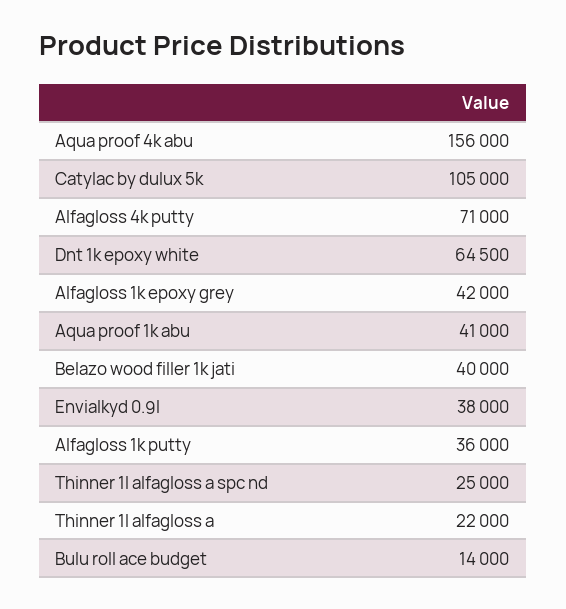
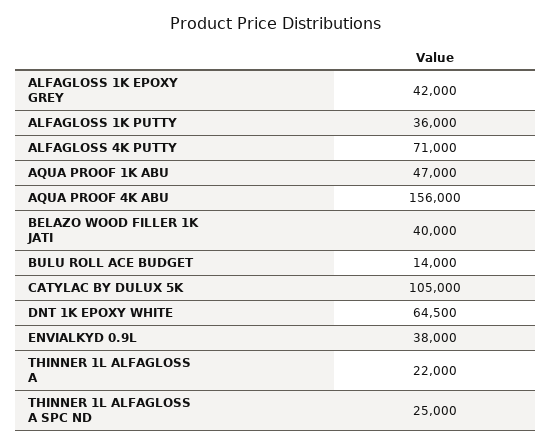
  {
    "Aqua proof 4k abu": 156000,
    "Catylac by dulux 5k": 105000,
    "Alfagloss 4k putty": 71000,
    "Dnt 1k epoxy white": 64500,
    "Alfagloss 1k epoxy grey": 42000,
-   "Aqua proof 1k abu": 41000,
+   "Aqua proof 1k abu": 47000,
    "Belazo wood filler 1k jati": 40000,
    "Envialkyd 0.9l": 38000,
    "Alfagloss 1k putty": 36000,
    "Thinner 1l alfagloss a spc nd": 25000,
    "Thinner 1l alfagloss a": 22000,
    "Bulu roll ace budget": 14000
  }

